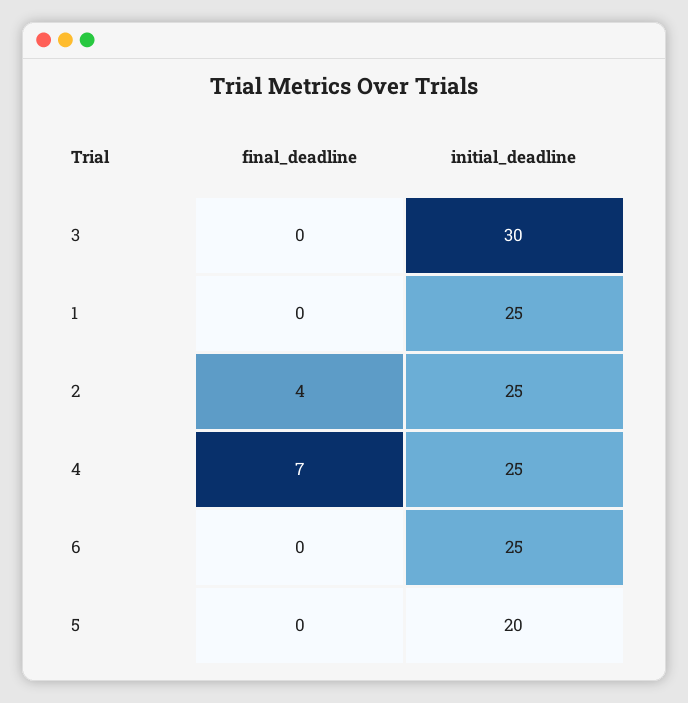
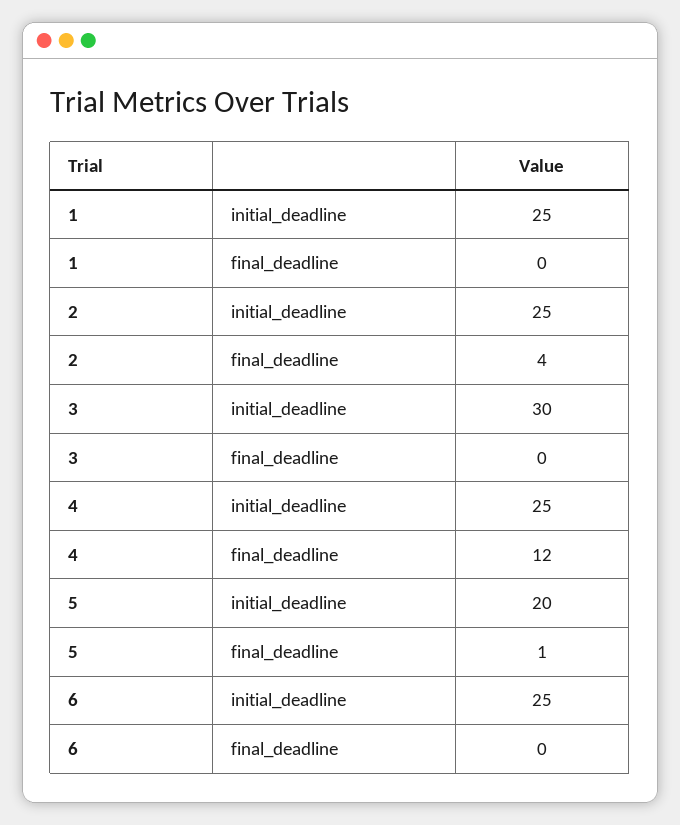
  {
    "final_deadline": {
      "3": 0,
      "1": 0,
      "2": 4,
-     "4": 7,
+     "4": 12,
      "6": 0,
-     "5": 0
+     "5": 1
    },
    "initial_deadline": {
      "3": 30,
      "1": 25,
      "2": 25,
      "4": 25,
      "6": 25,
      "5": 20
    }
  }

